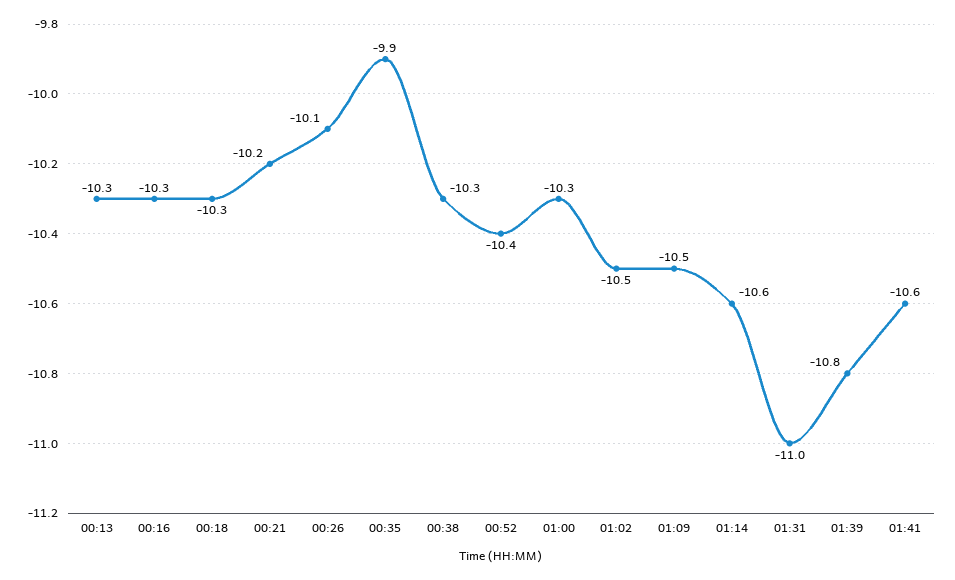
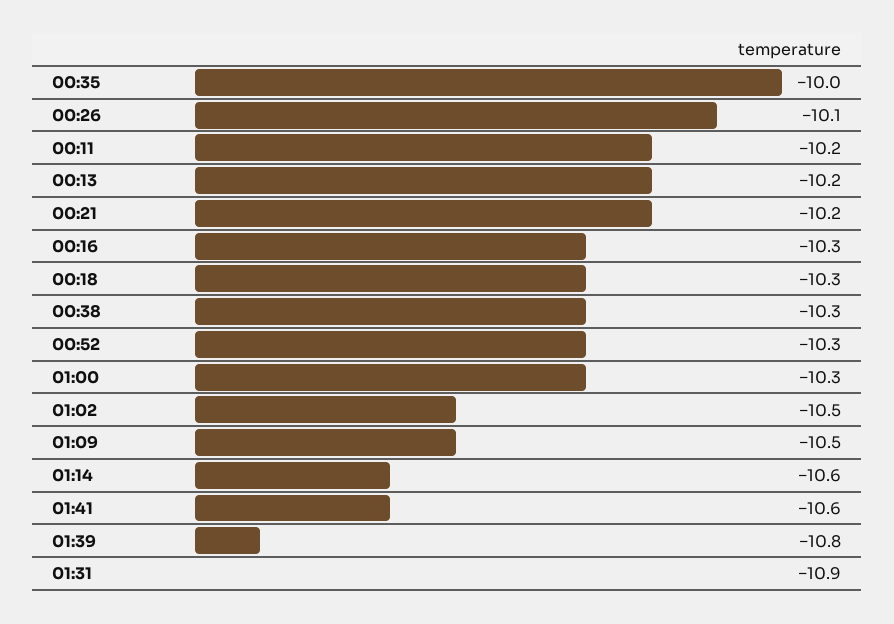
  {
-   "00:13": -10.3,
+   "00:13": -10.2,
    "00:16": -10.3,
    "00:18": -10.3,
    "00:21": -10.2,
    "00:26": -10.1,
-   "00:35": -9.9,
+   "00:35": -10,
    "00:38": -10.3,
-   "00:52": -10.4,
+   "00:52": -10.3,
    "01:00": -10.3,
    "01:02": -10.5,
    "01:09": -10.5,
    "01:14": -10.6,
-   "01:31": -11,
+   "01:31": -10.9,
    "01:39": -10.8,
-   "01:41": -10.6
+   "01:41": -10.6,
+   "00:11": -10.2
  }

